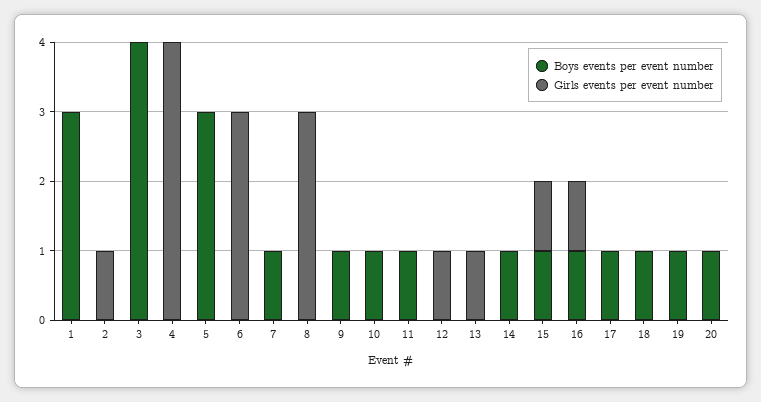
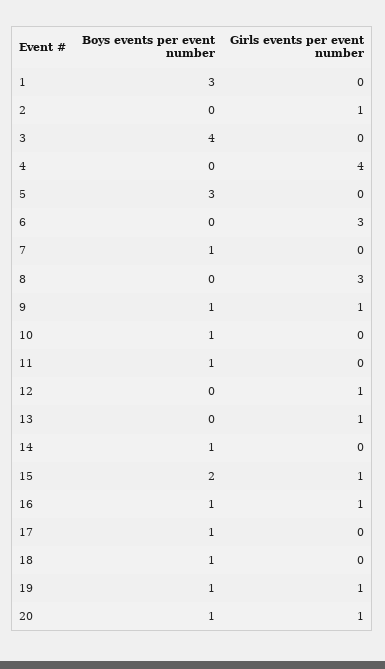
  {
    "Boys events per event number": {
      "1": 3,
      "2": 0,
      "3": 4,
      "4": 0,
      "5": 3,
      "6": 0,
      "7": 1,
      "8": 0,
      "9": 1,
      "10": 1,
      "11": 1,
      "12": 0,
      "13": 0,
      "14": 1,
-     "15": 1,
+     "15": 2,
      "16": 1,
      "17": 1,
      "18": 1,
      "19": 1,
      "20": 1
    },
    "Girls events per event number": {
      "1": 0,
      "2": 1,
      "3": 0,
      "4": 4,
      "5": 0,
      "6": 3,
      "7": 0,
      "8": 3,
-     "9": 0,
+     "9": 1,
      "10": 0,
      "11": 0,
      "12": 1,
      "13": 1,
      "14": 0,
      "15": 1,
      "16": 1,
      "17": 0,
      "18": 0,
-     "19": 0,
+     "19": 1,
-     "20": 0
+     "20": 1
    }
  }

